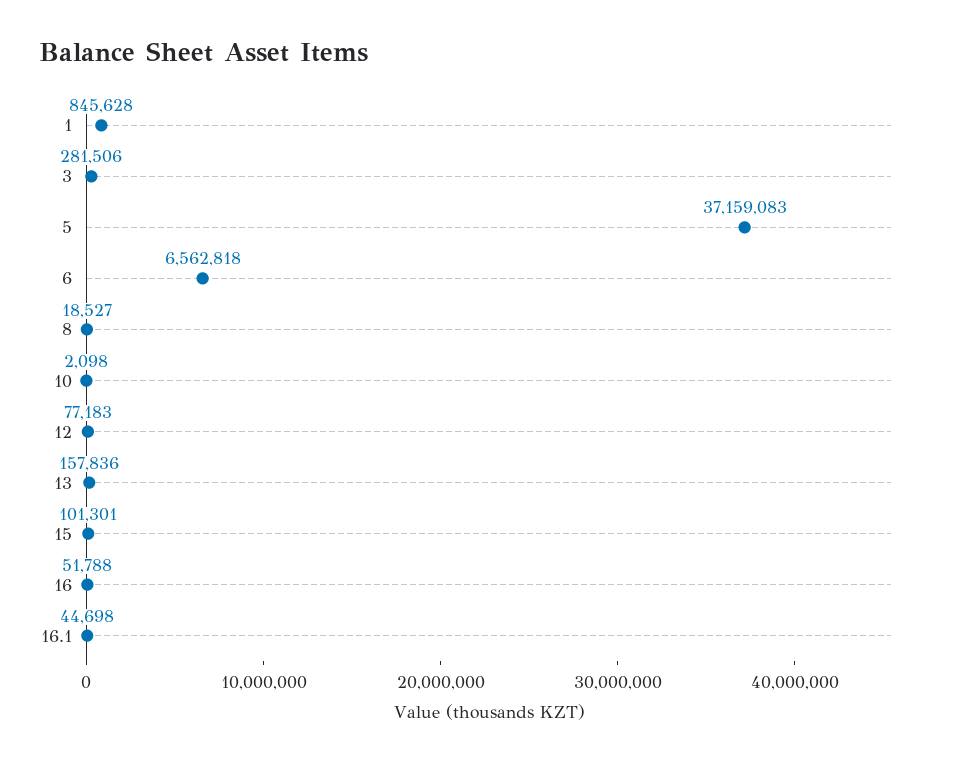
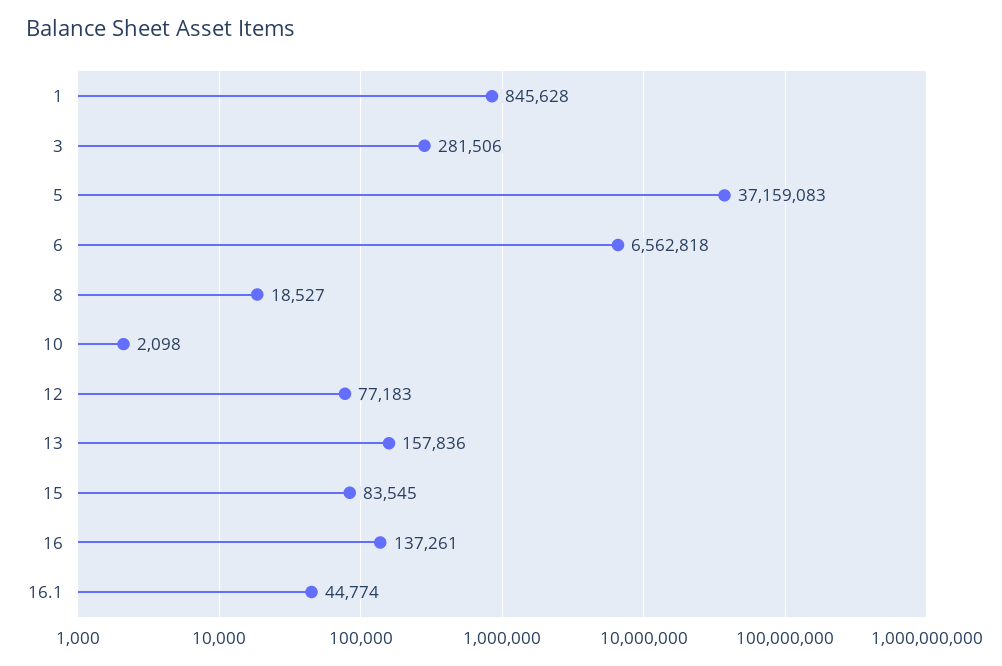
  {
    "1": 845628,
    "3": 281506,
    "5": 37159083,
    "6": 6562818,
    "8": 18527,
    "10": 2098,
    "12": 77183,
    "13": 157836,
-   "15": 101301,
+   "15": 83545,
-   "16": 51788,
+   "16": 137261,
-   "16.1": 44698
+   "16.1": 44774
  }

